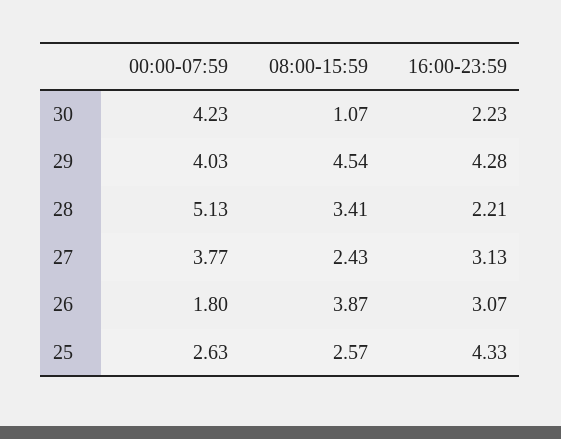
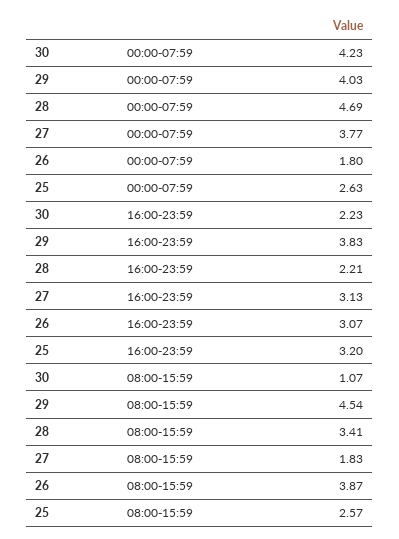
  {
    "00:00-07:59": {
      "30": 4.23,
      "29": 4.03,
-     "28": 5.13,
+     "28": 4.69,
      "27": 3.77,
      "26": 1.8,
      "25": 2.63
    },
    "08:00-15:59": {
      "30": 1.07,
      "29": 4.54,
      "28": 3.41,
-     "27": 2.43,
+     "27": 1.83,
      "26": 3.87,
      "25": 2.57
    },
    "16:00-23:59": {
      "30": 2.23,
-     "29": 4.28,
+     "29": 3.83,
      "28": 2.21,
      "27": 3.13,
      "26": 3.07,
-     "25": 4.33
+     "25": 3.2
    }
  }

